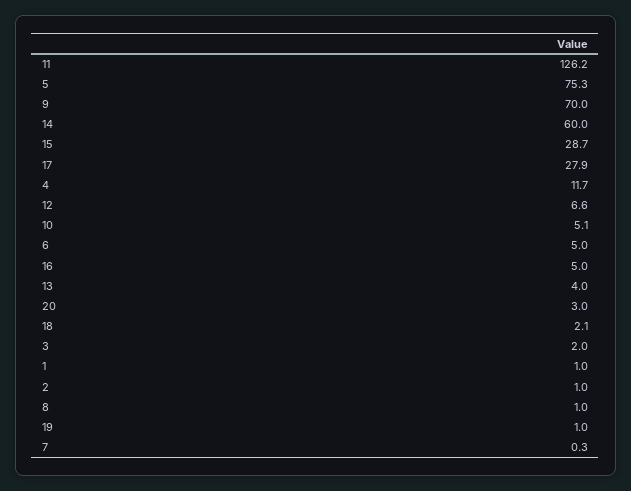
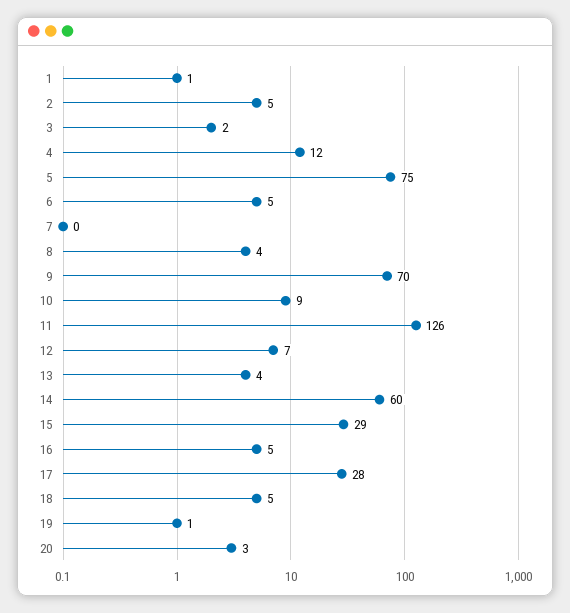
  {
    "11": 126.2,
    "5": 75.3,
    "9": 70,
    "14": 60,
    "15": 28.7,
    "17": 27.9,
    "4": 11.7,
    "12": 6.6,
-   "10": 5.1,
+   "10": 9,
    "6": 5,
    "16": 5,
    "13": 4,
    "20": 3,
-   "18": 2.1,
+   "18": 5,
    "3": 2,
    "1": 1,
-   "2": 1,
+   "2": 5,
-   "8": 1,
+   "8": 4,
    "19": 1,
    "7": 0.3
  }

